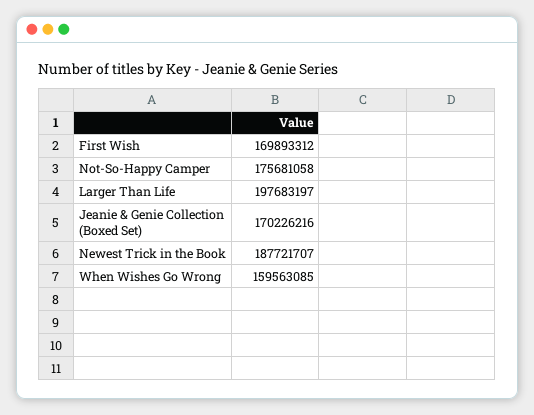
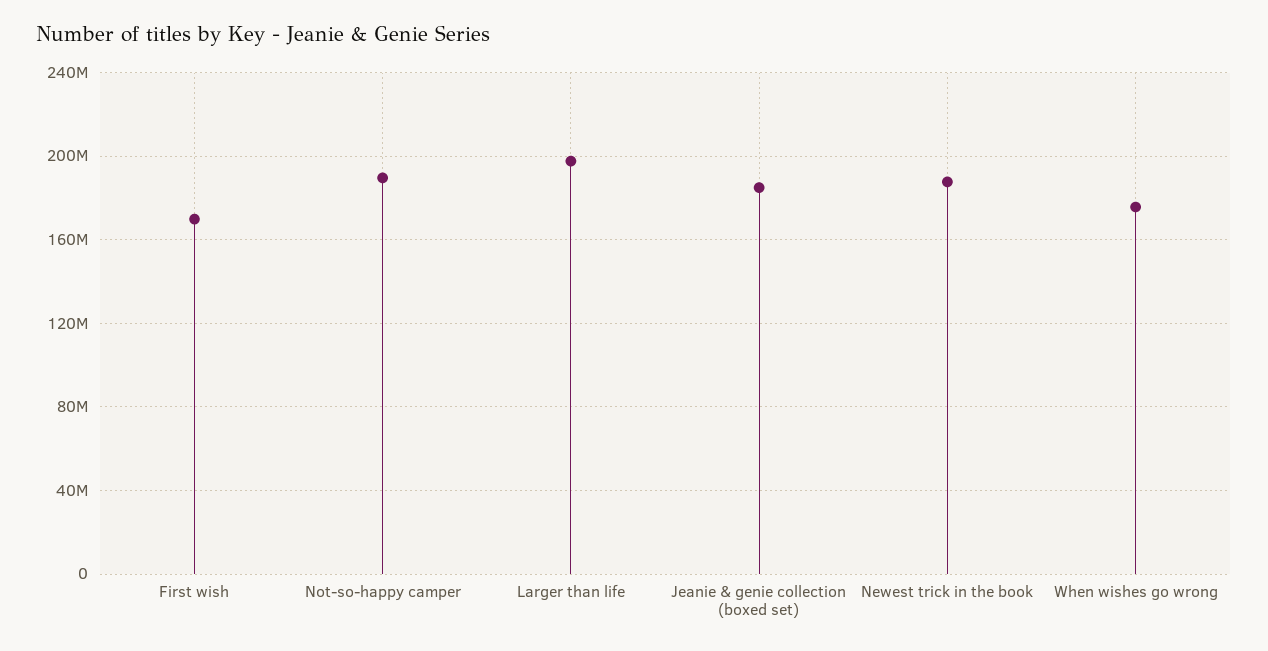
  {
    "First Wish": 169893312,
-   "Not-So-Happy Camper": 175681058,
+   "Not-So-Happy Camper": 190000000,
    "Larger Than Life": 197683197,
-   "Jeanie & Genie Collection (Boxed Set)": 170226216,
+   "Jeanie & Genie Collection (Boxed Set)": 185000000,
    "Newest Trick in the Book": 187721707,
-   "When Wishes Go Wrong": 159563085
+   "When Wishes Go Wrong": 175000000
  }

